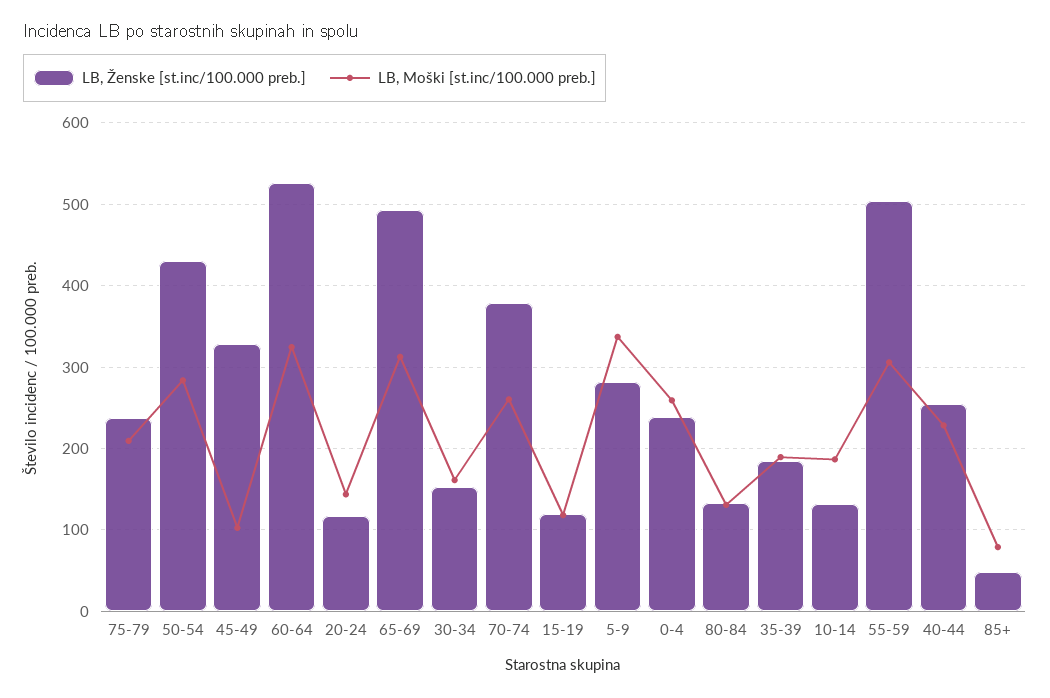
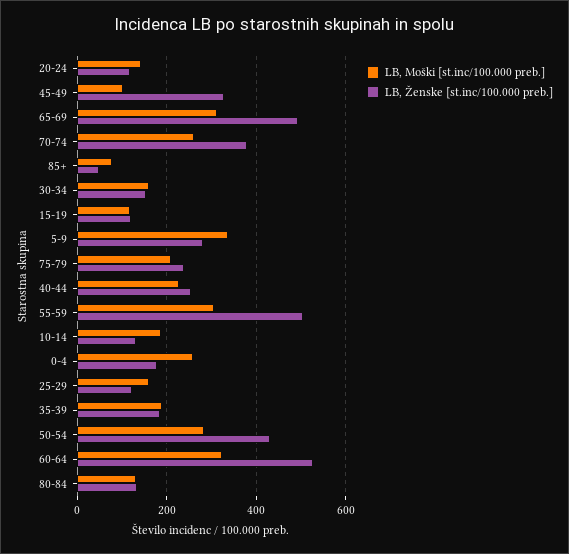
  {
    "LB, Ženske [st.inc/100.000 preb.]": {
      "75-79": 240,
      "50-54": 430,
      "45-49": 330,
      "60-64": 530,
      "20-24": 120,
      "65-69": 490,
      "30-34": 150,
      "70-74": 380,
      "15-19": 120,
      "5-9": 280,
-     "0-4": 240,
+     "0-4": 180,
      "80-84": 130,
      "35-39": 180,
      "10-14": 130,
      "55-59": 500,
      "40-44": 250,
-     "85+": 50
+     "85+": 50,
+     "25-29": 120
    },
    "LB, Moški [st.inc/100.000 preb.]": {
      "75-79": 210,
      "50-54": 280,
      "45-49": 100,
      "60-64": 320,
      "20-24": 140,
      "65-69": 310,
      "30-34": 160,
      "70-74": 260,
      "15-19": 120,
      "5-9": 340,
      "0-4": 260,
      "80-84": 130,
      "35-39": 190,
      "10-14": 190,
      "55-59": 310,
      "40-44": 230,
-     "85+": 80
+     "85+": 80,
+     "25-29": 160
    }
  }

